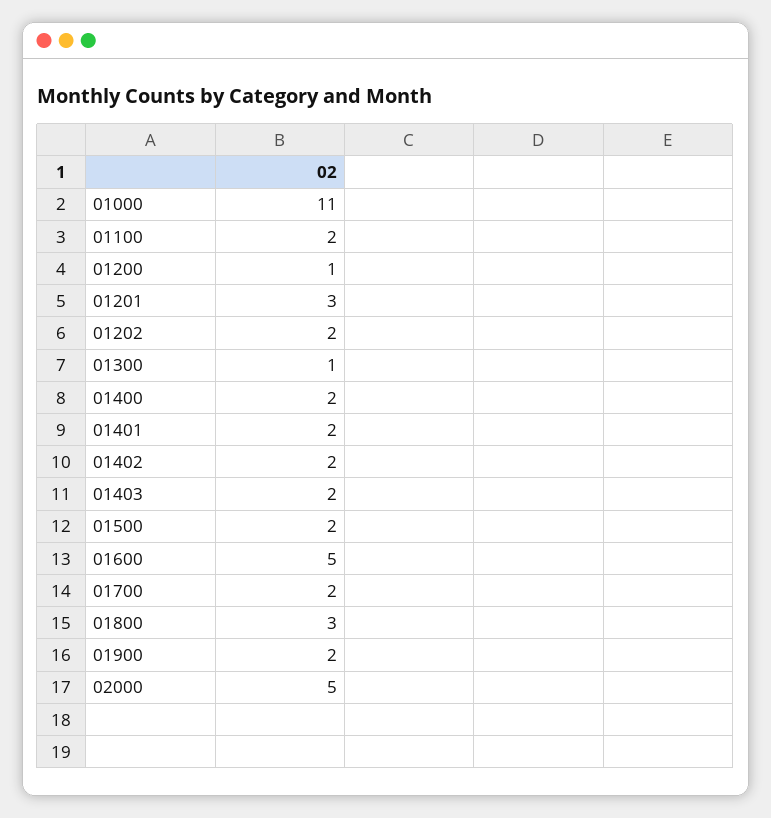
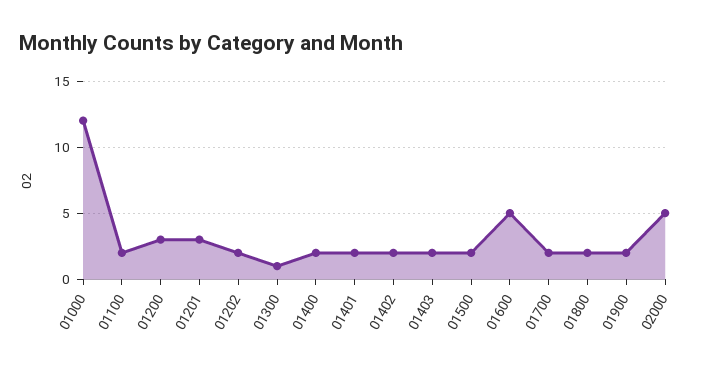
  {
-   "01000": 11,
+   "01000": 12,
    "01100": 2,
-   "01200": 1,
+   "01200": 3,
    "01201": 3,
    "01202": 2,
    "01300": 1,
    "01400": 2,
    "01401": 2,
    "01402": 2,
    "01403": 2,
    "01500": 2,
    "01600": 5,
    "01700": 2,
-   "01800": 3,
+   "01800": 2,
    "01900": 2,
    "02000": 5
  }

